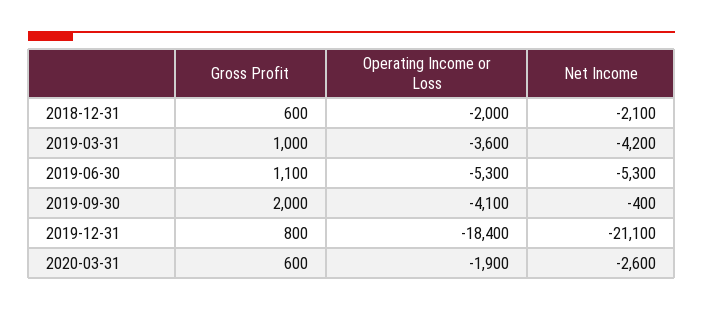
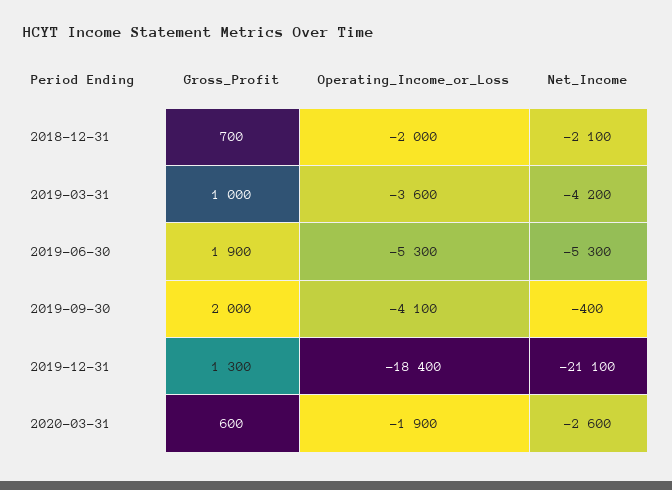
  {
    "Gross Profit": {
-     "2018-12-31": 600,
+     "2018-12-31": 700,
      "2019-03-31": 1000,
-     "2019-06-30": 1100,
+     "2019-06-30": 1900,
      "2019-09-30": 2000,
-     "2019-12-31": 800,
+     "2019-12-31": 1300,
      "2020-03-31": 600
    },
    "Operating Income or Loss": {
      "2018-12-31": -2000,
      "2019-03-31": -3600,
      "2019-06-30": -5300,
      "2019-09-30": -4100,
      "2019-12-31": -18400,
      "2020-03-31": -1900
    },
    "Net Income": {
      "2018-12-31": -2100,
      "2019-03-31": -4200,
      "2019-06-30": -5300,
      "2019-09-30": -400,
      "2019-12-31": -21100,
      "2020-03-31": -2600
    }
  }

